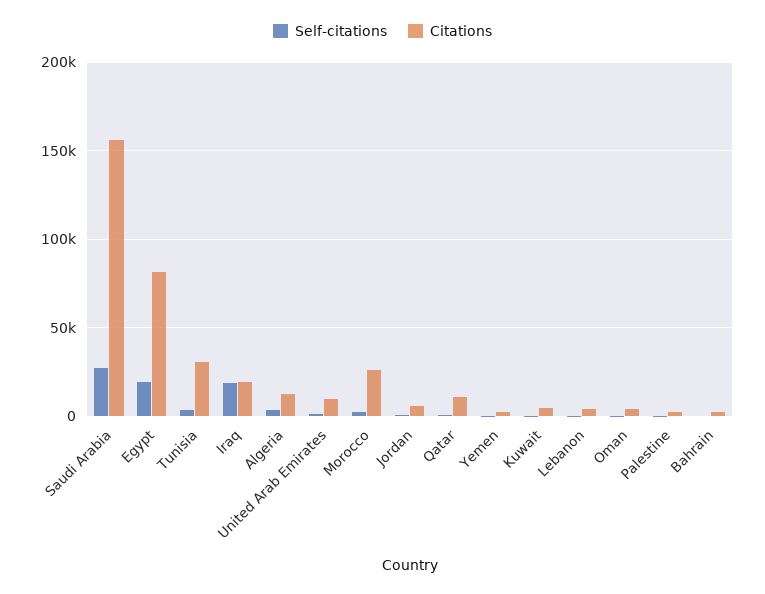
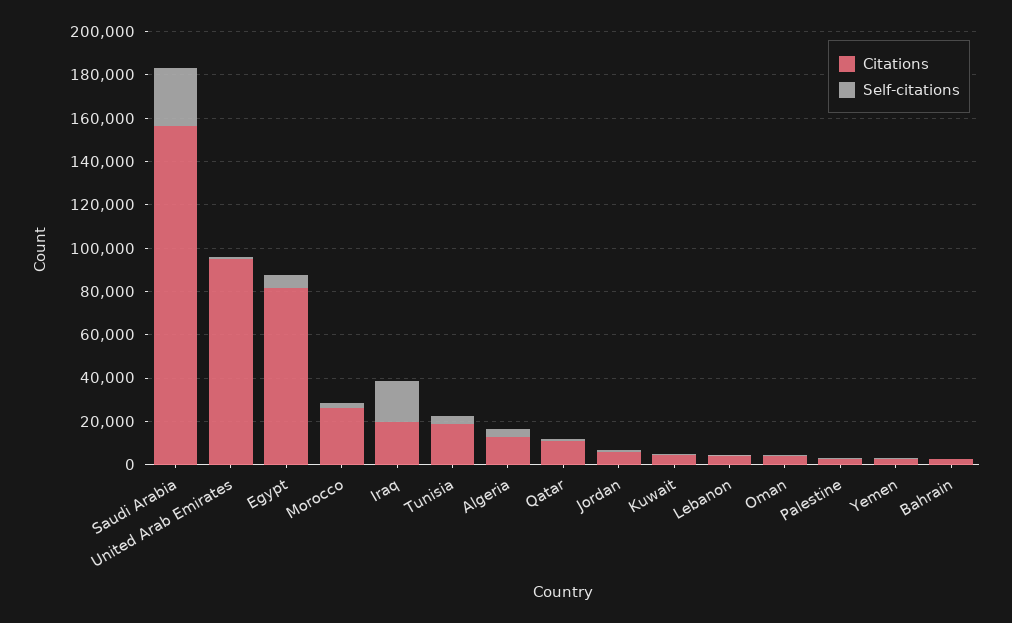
  {
    "Self-citations": {
      "Saudi Arabia": 25000,
-     "Egypt": 20000,
+     "Egypt": 5000,
      "Tunisia": 5000,
      "Iraq": 20000,
      "Algeria": 5000,
      "United Arab Emirates": 0,
      "Morocco": 5000,
      "Jordan": 0,
      "Qatar": 0,
      "Yemen": 0,
      "Kuwait": 0,
      "Lebanon": 0,
      "Oman": 0,
      "Palestine": 0,
      "Bahrain": 0
    },
    "Citations": {
      "Saudi Arabia": 155000,
      "Egypt": 80000,
-     "Tunisia": 30000,
+     "Tunisia": 20000,
      "Iraq": 20000,
      "Algeria": 15000,
-     "United Arab Emirates": 10000,
+     "United Arab Emirates": 95000,
      "Morocco": 25000,
      "Jordan": 5000,
      "Qatar": 10000,
      "Yemen": 5000,
      "Kuwait": 5000,
      "Lebanon": 5000,
      "Oman": 5000,
      "Palestine": 5000,
      "Bahrain": 0
    }
  }

